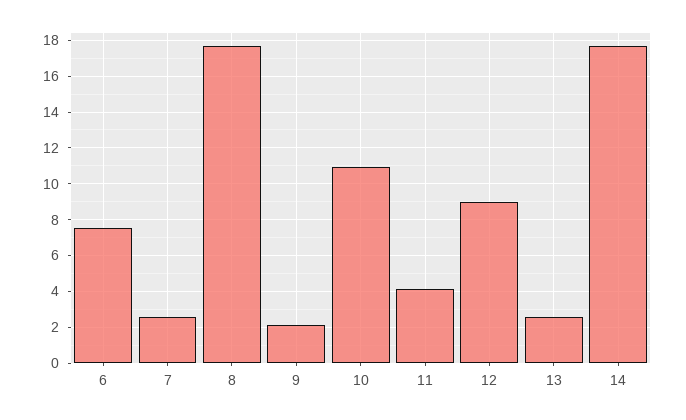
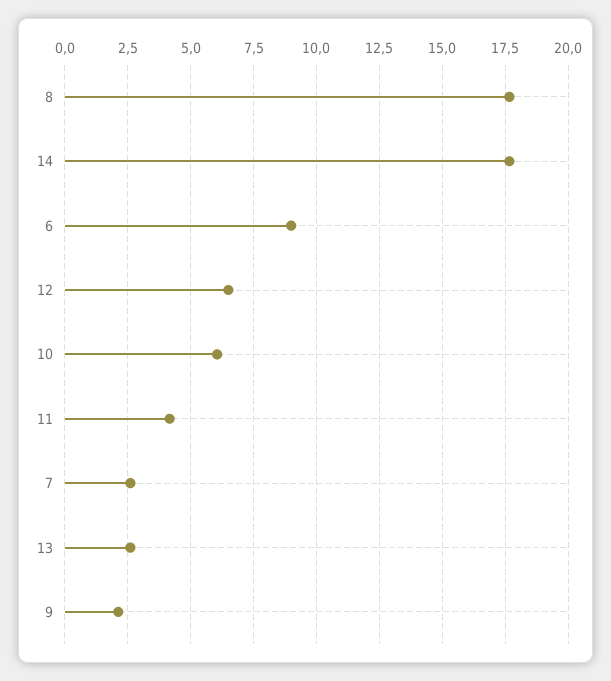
  {
-   "6": 7.5,
+   "6": 9,
    "7": 2.5,
    "8": 17.75,
    "9": 2,
-   "10": 11,
+   "10": 6,
    "11": 4.25,
-   "12": 9,
+   "12": 6.5,
    "13": 2.5,
    "14": 17.75
  }

